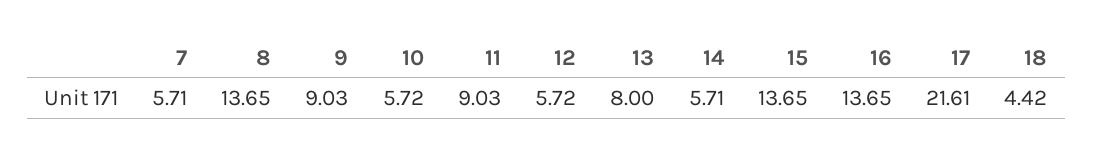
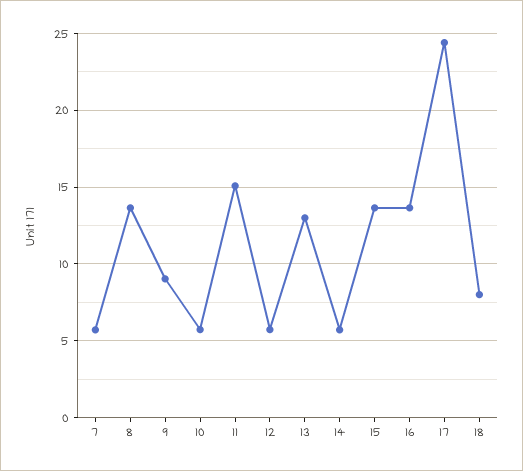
  {
    "7": 5.71,
    "8": 13.65,
    "9": 9.03,
    "10": 5.72,
-   "11": 9.03,
+   "11": 15,
    "12": 5.72,
-   "13": 8,
+   "13": 13,
    "14": 5.71,
    "15": 13.65,
    "16": 13.65,
-   "17": 21.61,
+   "17": 24.5,
-   "18": 4.42
+   "18": 8
  }

